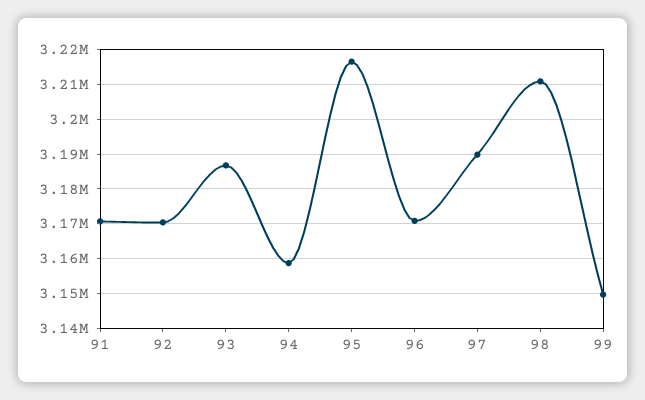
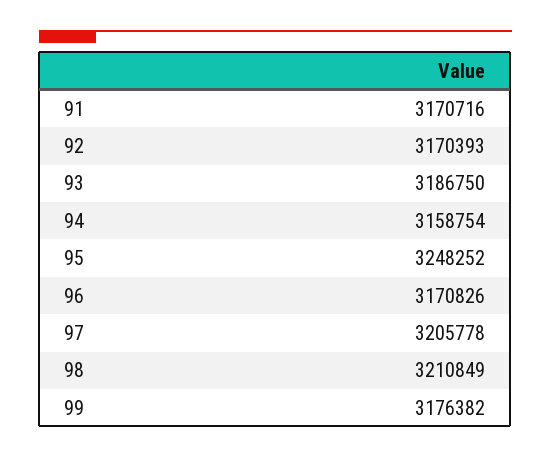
  {
    "91": 3170716,
    "92": 3170393,
    "93": 3186750,
    "94": 3158754,
-   "95": 3216000,
+   "95": 3248252,
    "96": 3170826,
-   "97": 3190000,
+   "97": 3205778,
    "98": 3210849,
-   "99": 3150000
+   "99": 3176382
  }

